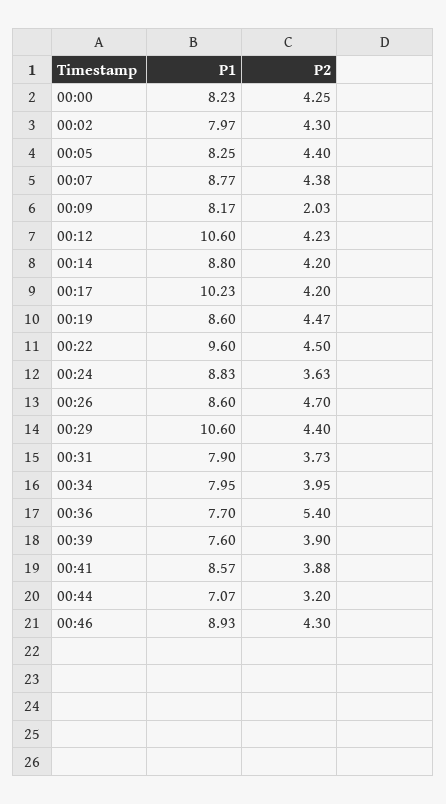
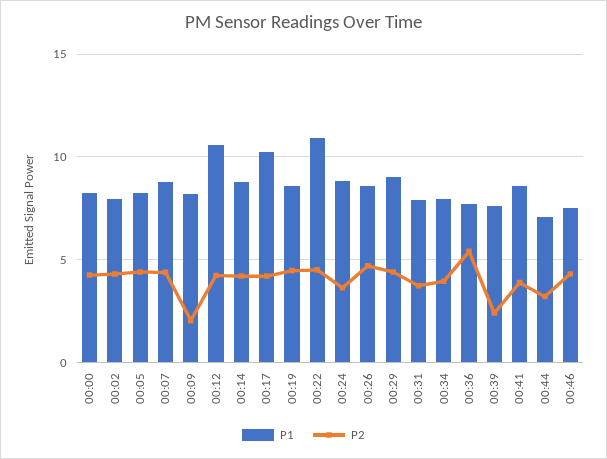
  {
    "P1": {
      "00:00": 8.23,
      "00:02": 7.97,
      "00:05": 8.25,
      "00:07": 8.77,
      "00:09": 8.17,
      "00:12": 10.6,
      "00:14": 8.8,
      "00:17": 10.23,
      "00:19": 8.6,
-     "00:22": 9.6,
+     "00:22": 11,
      "00:24": 8.83,
      "00:26": 8.6,
-     "00:29": 10.6,
+     "00:29": 9,
      "00:31": 7.9,
      "00:34": 7.95,
      "00:36": 7.7,
      "00:39": 7.6,
      "00:41": 8.57,
      "00:44": 7.07,
-     "00:46": 8.93
+     "00:46": 7.5
    },
    "P2": {
      "00:00": 4.25,
      "00:02": 4.3,
      "00:05": 4.4,
      "00:07": 4.38,
      "00:09": 2.03,
      "00:12": 4.23,
      "00:14": 4.2,
      "00:17": 4.2,
      "00:19": 4.47,
      "00:22": 4.5,
      "00:24": 3.63,
      "00:26": 4.7,
      "00:29": 4.4,
      "00:31": 3.73,
      "00:34": 3.95,
      "00:36": 5.4,
-     "00:39": 3.9,
+     "00:39": 2.5,
      "00:41": 3.88,
      "00:44": 3.2,
      "00:46": 4.3
    }
  }

